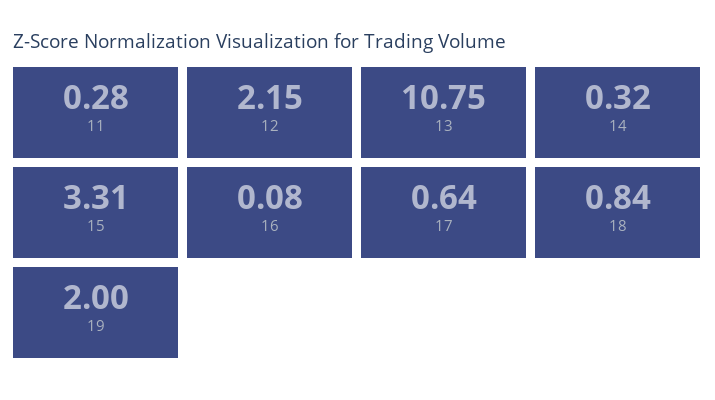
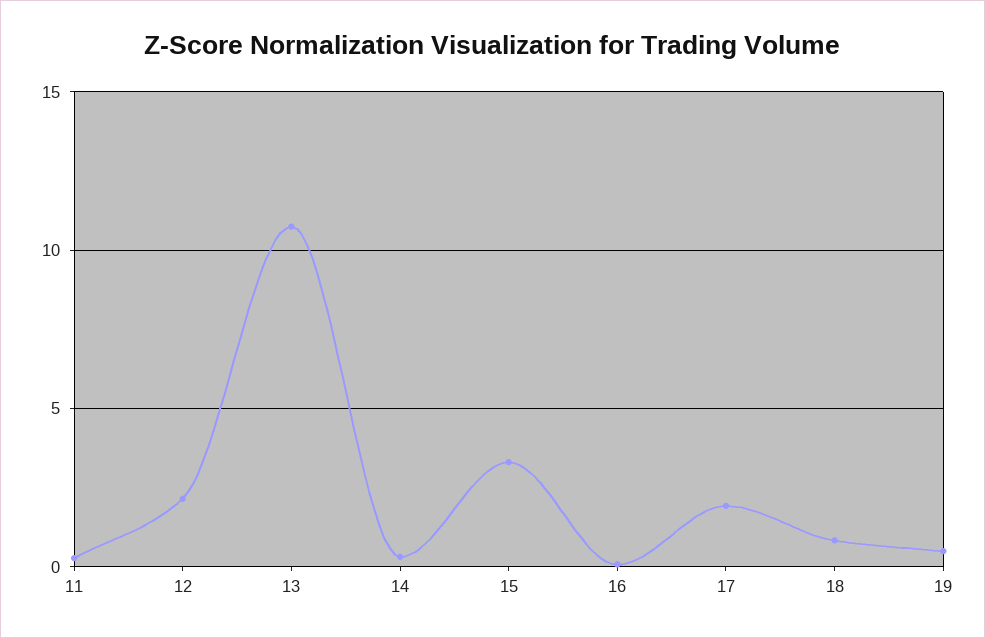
  {
    "11": 0.28,
    "12": 2.15,
    "13": 10.75,
    "14": 0.32,
    "15": 3.31,
    "16": 0.08,
-   "17": 0.64,
+   "17": 2,
    "18": 0.84,
-   "19": 2
+   "19": 0.5
  }

